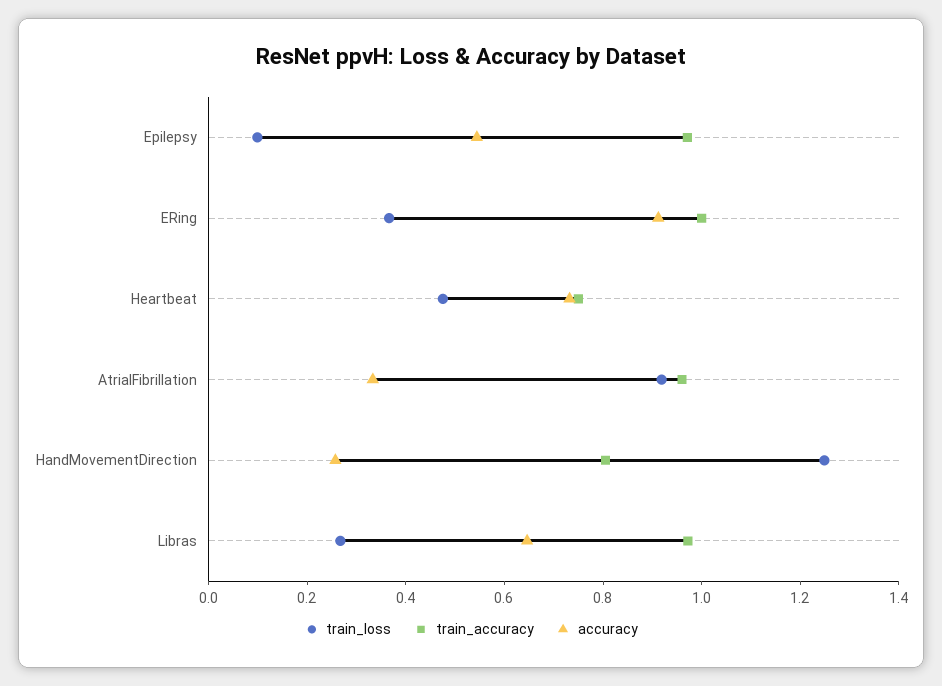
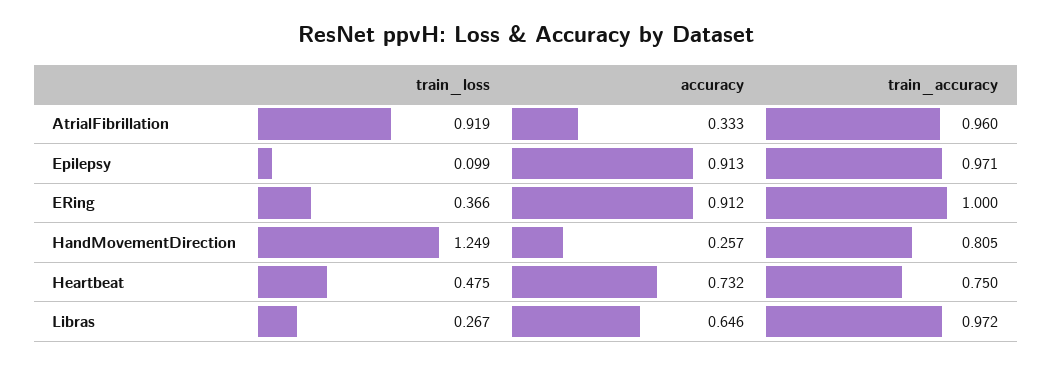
  {
    "train_loss": {
      "Epilepsy": 0.099,
      "ERing": 0.366,
      "Heartbeat": 0.475,
      "AtrialFibrillation": 0.919,
      "HandMovementDirection": 1.249,
      "Libras": 0.267
    },
    "train_accuracy": {
      "Epilepsy": 0.971,
      "ERing": 1,
      "Heartbeat": 0.75,
      "AtrialFibrillation": 0.96,
      "HandMovementDirection": 0.805,
      "Libras": 0.972
    },
    "accuracy": {
-     "Epilepsy": 0.55,
+     "Epilepsy": 0.913,
      "ERing": 0.912,
      "Heartbeat": 0.732,
      "AtrialFibrillation": 0.333,
      "HandMovementDirection": 0.257,
      "Libras": 0.646
    }
  }

